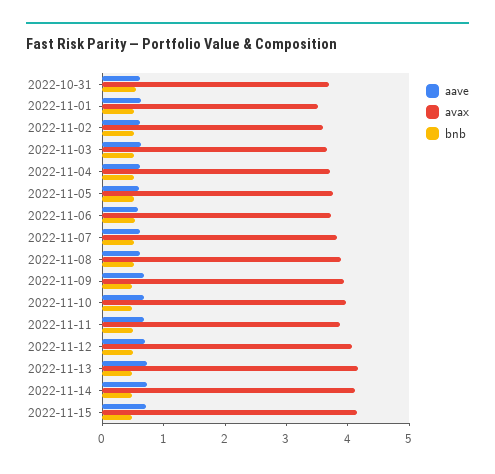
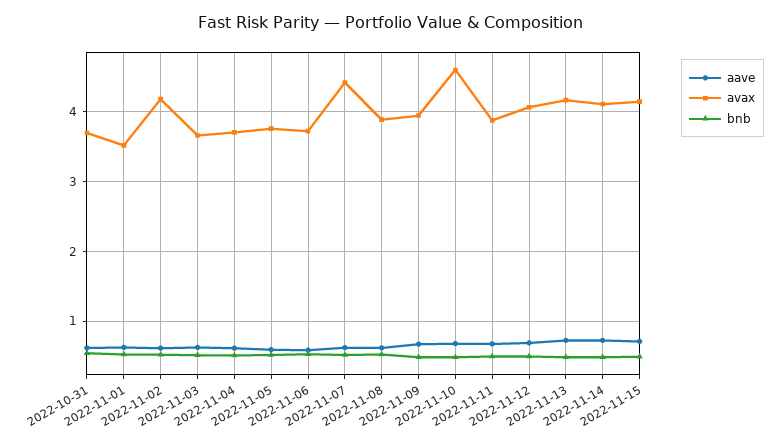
  {
    "aave": {
      "2022-10-31": 0.6,
      "2022-11-01": 0.6,
      "2022-11-02": 0.6,
      "2022-11-03": 0.6,
      "2022-11-04": 0.6,
      "2022-11-05": 0.6,
      "2022-11-06": 0.6,
      "2022-11-07": 0.6,
      "2022-11-08": 0.6,
      "2022-11-09": 0.7,
      "2022-11-10": 0.7,
      "2022-11-11": 0.7,
      "2022-11-12": 0.7,
      "2022-11-13": 0.7,
      "2022-11-14": 0.7,
      "2022-11-15": 0.7
    },
    "avax": {
      "2022-10-31": 3.7,
      "2022-11-01": 3.5,
-     "2022-11-02": 3.6,
+     "2022-11-02": 4.2,
      "2022-11-03": 3.7,
      "2022-11-04": 3.7,
      "2022-11-05": 3.8,
      "2022-11-06": 3.7,
-     "2022-11-07": 3.8,
+     "2022-11-07": 4.4,
      "2022-11-08": 3.9,
      "2022-11-09": 3.9,
-     "2022-11-10": 4,
+     "2022-11-10": 4.6,
      "2022-11-11": 3.9,
      "2022-11-12": 4.1,
      "2022-11-13": 4.2,
      "2022-11-14": 4.1,
      "2022-11-15": 4.1
    },
    "bnb": {
      "2022-10-31": 0.5,
      "2022-11-01": 0.5,
      "2022-11-02": 0.5,
      "2022-11-03": 0.5,
      "2022-11-04": 0.5,
      "2022-11-05": 0.5,
      "2022-11-06": 0.5,
      "2022-11-07": 0.5,
      "2022-11-08": 0.5,
      "2022-11-09": 0.5,
      "2022-11-10": 0.5,
      "2022-11-11": 0.5,
      "2022-11-12": 0.5,
      "2022-11-13": 0.5,
      "2022-11-14": 0.5,
      "2022-11-15": 0.5
    }
  }

